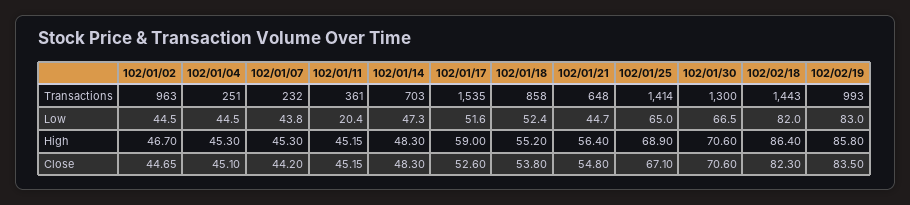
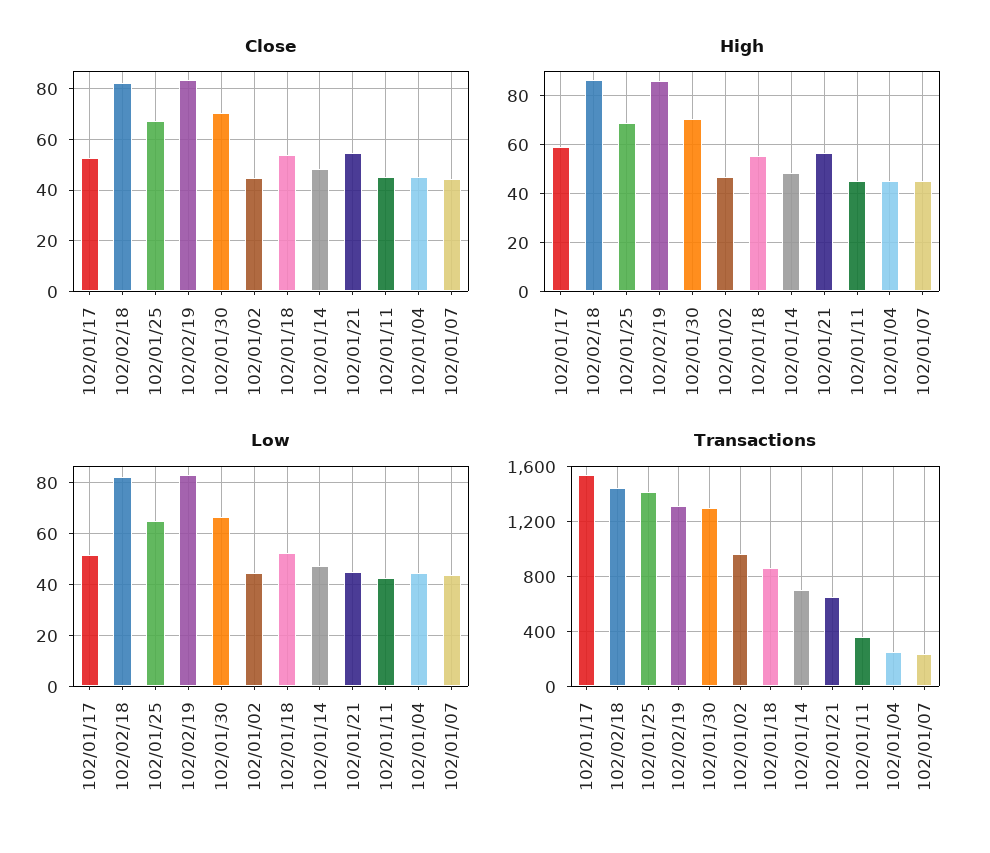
  {
    "Transactions": {
      "102/01/02": 963,
      "102/01/04": 251,
      "102/01/07": 232,
      "102/01/11": 361,
      "102/01/14": 703,
      "102/01/17": 1535,
      "102/01/18": 858,
      "102/01/21": 648,
      "102/01/25": 1414,
      "102/01/30": 1300,
      "102/02/18": 1443,
-     "102/02/19": 993
+     "102/02/19": 1300
    },
    "Low": {
      "102/01/02": 44.5,
      "102/01/04": 44.5,
      "102/01/07": 43.8,
-     "102/01/11": 20.4,
+     "102/01/11": 42.5,
      "102/01/14": 47.3,
      "102/01/17": 51.6,
      "102/01/18": 52.4,
      "102/01/21": 44.7,
      "102/01/25": 65,
      "102/01/30": 66.5,
      "102/02/18": 82,
      "102/02/19": 83
    },
    "High": {
      "102/01/02": 46.7,
      "102/01/04": 45.3,
      "102/01/07": 45.3,
      "102/01/11": 45.15,
      "102/01/14": 48.3,
      "102/01/17": 59,
      "102/01/18": 55.2,
      "102/01/21": 56.4,
      "102/01/25": 68.9,
      "102/01/30": 70.6,
      "102/02/18": 86.4,
      "102/02/19": 85.8
    },
    "Close": {
      "102/01/02": 44.65,
      "102/01/04": 45.1,
      "102/01/07": 44.2,
      "102/01/11": 45.15,
      "102/01/14": 48.3,
      "102/01/17": 52.6,
      "102/01/18": 53.8,
      "102/01/21": 54.8,
      "102/01/25": 67.1,
      "102/01/30": 70.6,
      "102/02/18": 82.3,
      "102/02/19": 83.5
    }
  }

